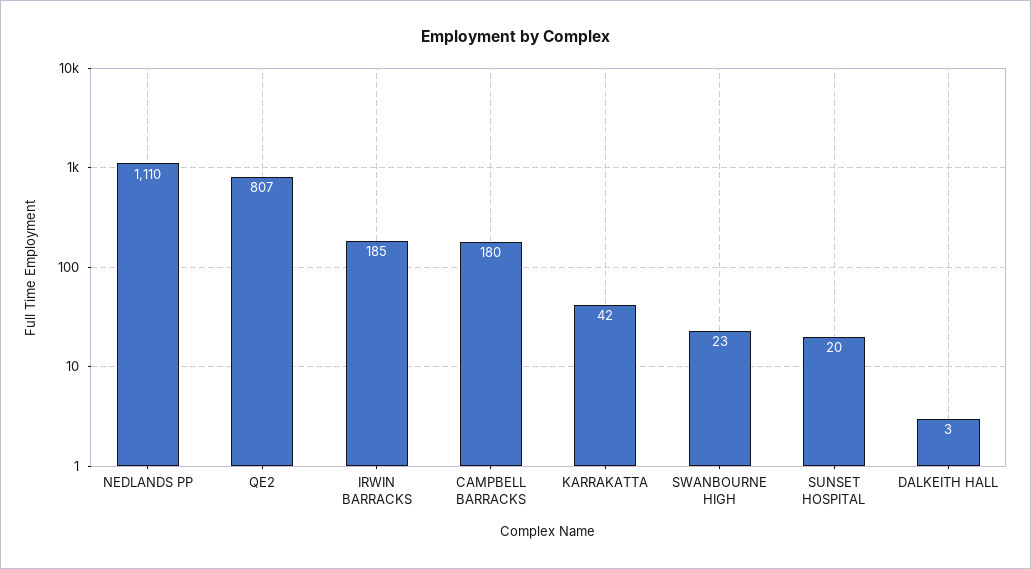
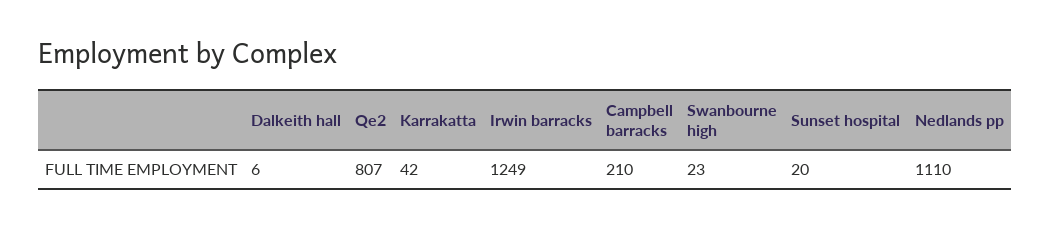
  {
    "NEDLANDS PP": 1110,
    "QE2": 807,
-   "IRWIN BARRACKS": 185,
+   "IRWIN BARRACKS": 1249,
-   "CAMPBELL BARRACKS": 180,
+   "CAMPBELL BARRACKS": 210,
    "KARRAKATTA": 42,
    "SWANBOURNE HIGH": 23,
    "SUNSET HOSPITAL": 20,
-   "DALKEITH HALL": 3
+   "DALKEITH HALL": 6
  }

